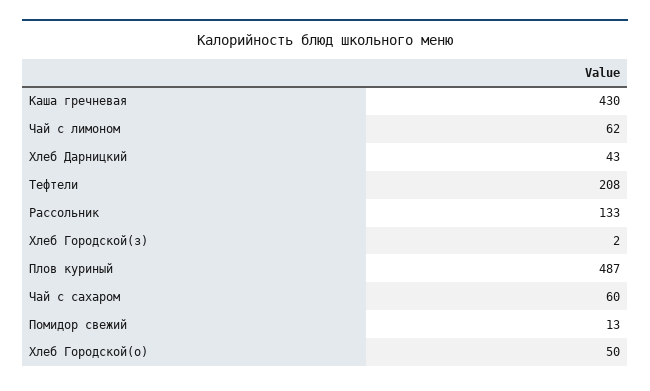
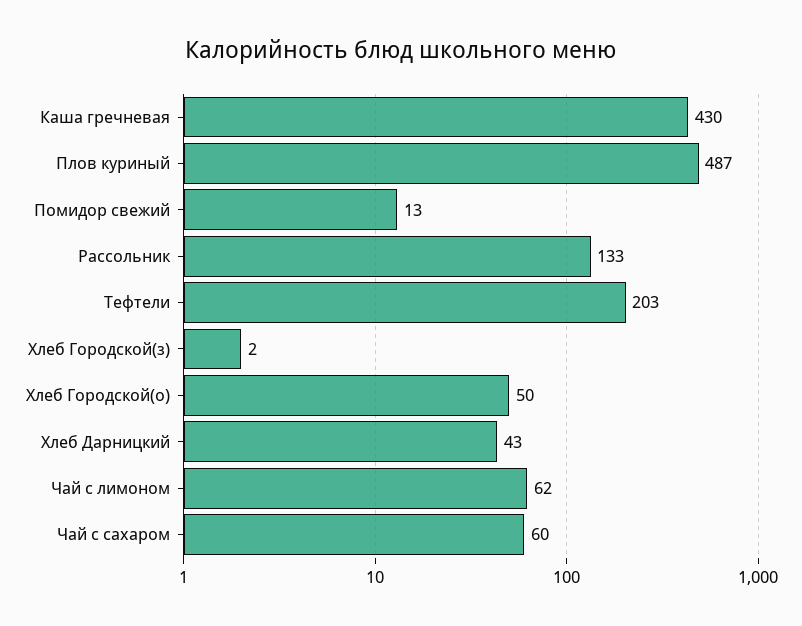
  {
    "Каша гречневая": 430,
    "Чай с лимоном": 62,
    "Хлеб Дарницкий": 43,
-   "Тефтели": 208,
+   "Тефтели": 203,
    "Рассольник": 133,
    "Хлеб Городской(з)": 2,
    "Плов куриный": 487,
    "Чай с сахаром": 60,
    "Помидор свежий": 13,
    "Хлеб Городской(о)": 50
  }

